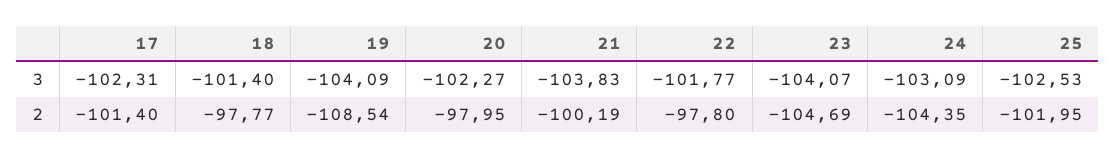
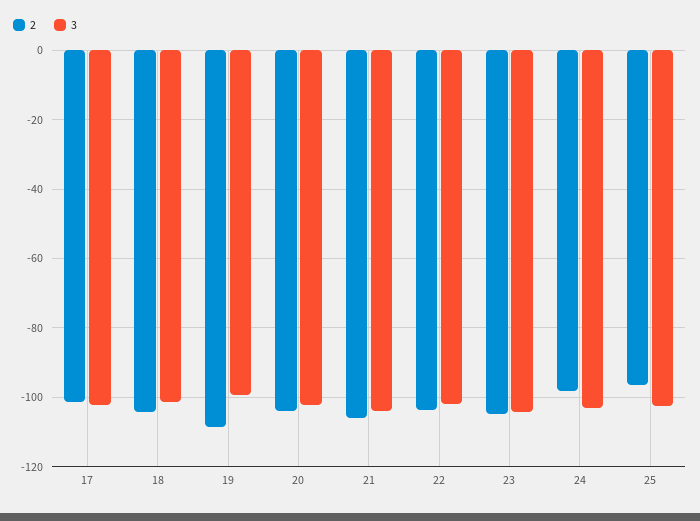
  {
    "3": {
      "17": -102.31,
      "18": -101.4,
-     "19": -104.09,
+     "19": -100,
      "20": -102.27,
      "21": -103.83,
      "22": -101.77,
      "23": -104.07,
      "24": -103.09,
      "25": -102.53
    },
    "2": {
      "17": -101.4,
-     "18": -97.77,
+     "18": -104,
      "19": -108.54,
-     "20": -97.95,
+     "20": -104,
-     "21": -100.19,
+     "21": -106,
-     "22": -97.8,
+     "22": -104,
      "23": -104.69,
-     "24": -104.35,
+     "24": -98,
-     "25": -101.95
+     "25": -96
    }
  }

